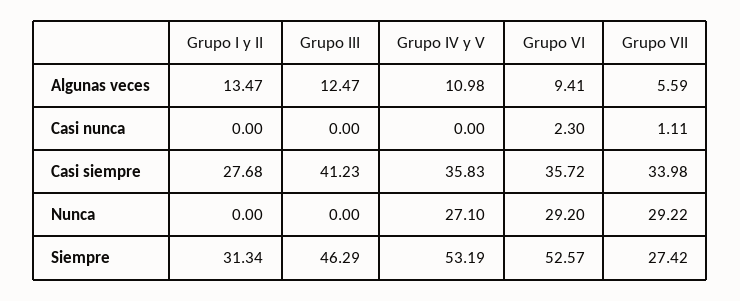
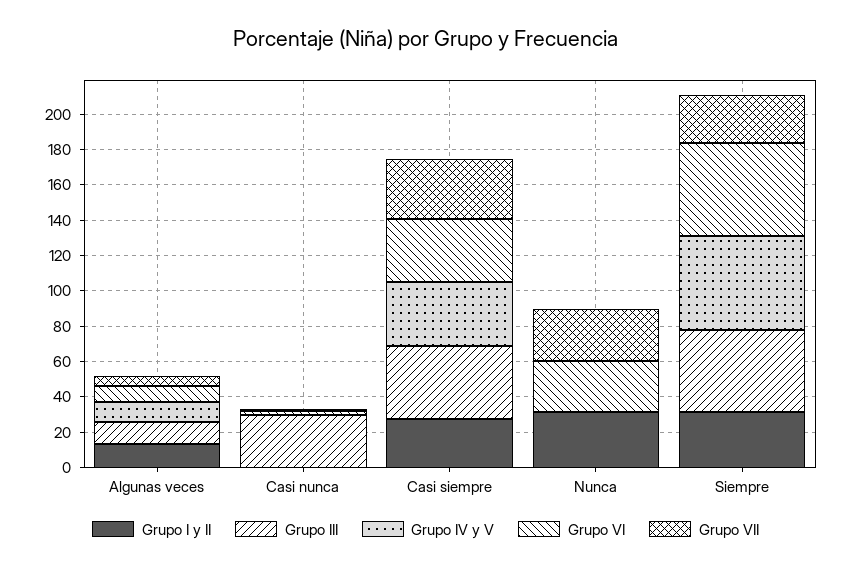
  {
    "Grupo I y II": {
      "Algunas veces": 13.47,
      "Casi nunca": 0,
      "Casi siempre": 27.68,
-     "Nunca": 0,
+     "Nunca": 30,
      "Siempre": 31.34
    },
    "Grupo III": {
      "Algunas veces": 12.47,
-     "Casi nunca": 0,
+     "Casi nunca": 30,
      "Casi siempre": 41.23,
      "Nunca": 0,
      "Siempre": 46.29
    },
    "Grupo IV y V": {
      "Algunas veces": 10.98,
      "Casi nunca": 0,
      "Casi siempre": 35.83,
-     "Nunca": 27.1,
+     "Nunca": 0,
      "Siempre": 53.19
    },
    "Grupo VI": {
      "Algunas veces": 9.41,
      "Casi nunca": 2.3,
      "Casi siempre": 35.72,
      "Nunca": 29.2,
      "Siempre": 52.57
    },
    "Grupo VII": {
      "Algunas veces": 5.59,
      "Casi nunca": 1.11,
      "Casi siempre": 33.98,
      "Nunca": 29.22,
      "Siempre": 27.42
    }
  }

